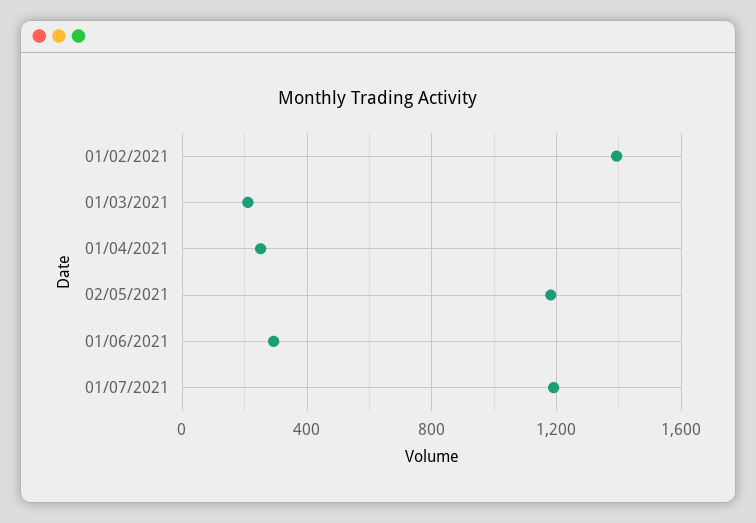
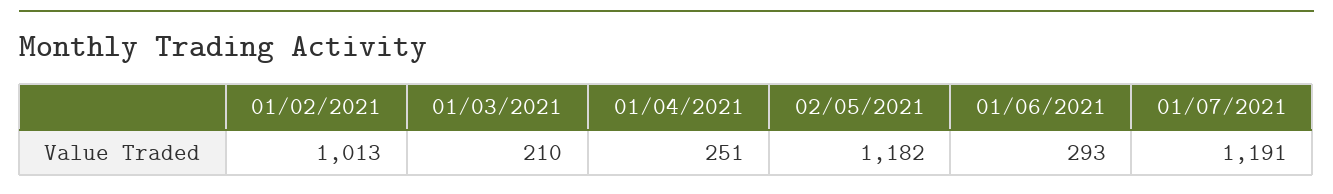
  {
-   "01/02/2021": 1400,
+   "01/02/2021": 1013,
    "01/03/2021": 210,
    "01/04/2021": 251,
    "02/05/2021": 1182,
    "01/06/2021": 293,
    "01/07/2021": 1191
  }

